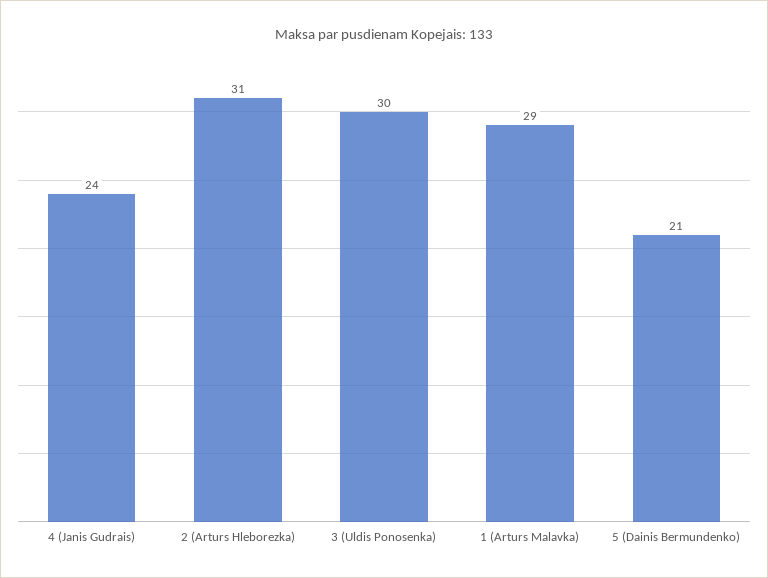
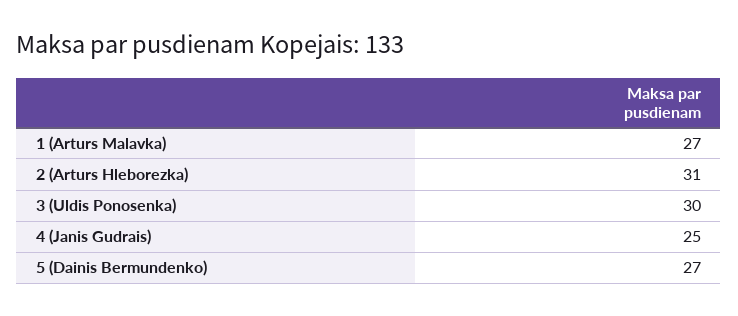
  {
-   "4 (Janis Gudrais)": 24,
+   "4 (Janis Gudrais)": 25,
    "2 (Arturs Hleborezka)": 31,
    "3 (Uldis Ponosenka)": 30,
-   "1 (Arturs Malavka)": 29,
+   "1 (Arturs Malavka)": 27,
-   "5 (Dainis Bermundenko)": 21
+   "5 (Dainis Bermundenko)": 27
  }

